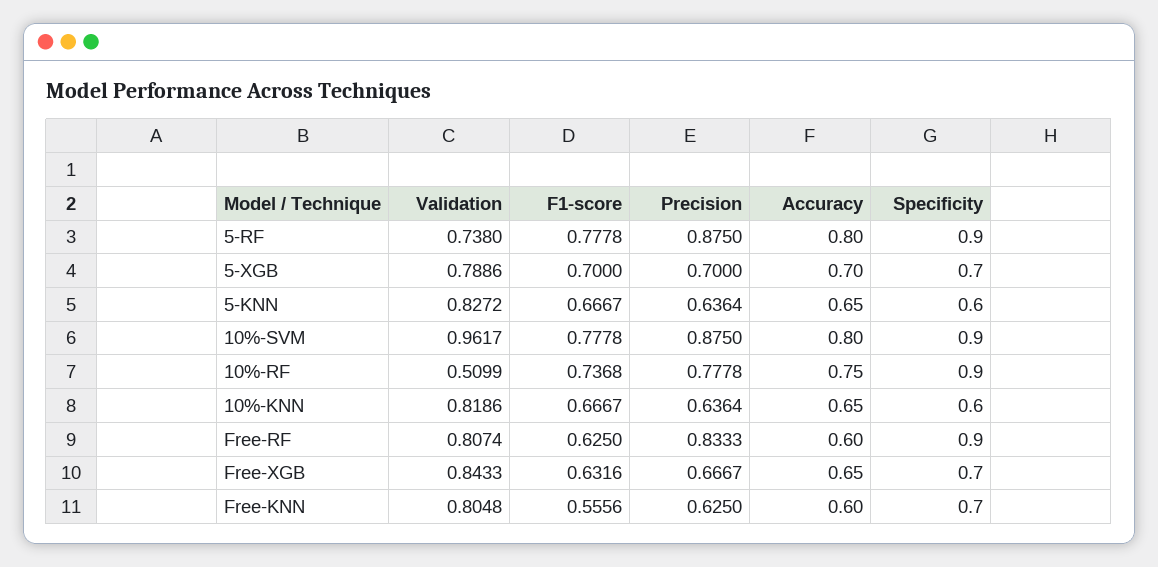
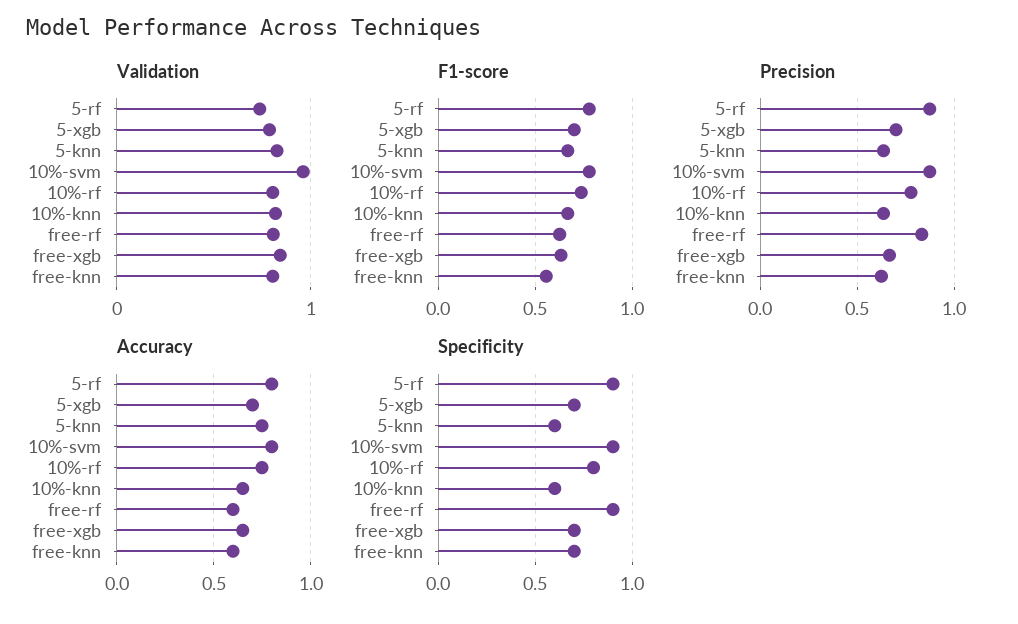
  {
    "Validation": {
      "5-RF": 0.738,
      "5-XGB": 0.7886,
      "5-KNN": 0.8272,
      "10%-SVM": 0.9617,
-     "10%-RF": 0.5099,
+     "10%-RF": 0.8,
      "10%-KNN": 0.8186,
      "Free-RF": 0.8074,
      "Free-XGB": 0.8433,
      "Free-KNN": 0.8048
    },
    "F1-score": {
      "5-RF": 0.7778,
      "5-XGB": 0.7,
      "5-KNN": 0.6667,
      "10%-SVM": 0.7778,
      "10%-RF": 0.7368,
      "10%-KNN": 0.6667,
      "Free-RF": 0.625,
      "Free-XGB": 0.6316,
      "Free-KNN": 0.5556
    },
    "Precision": {
      "5-RF": 0.875,
      "5-XGB": 0.7,
      "5-KNN": 0.6364,
      "10%-SVM": 0.875,
      "10%-RF": 0.7778,
      "10%-KNN": 0.6364,
      "Free-RF": 0.8333,
      "Free-XGB": 0.6667,
      "Free-KNN": 0.625
    },
    "Accuracy": {
      "5-RF": 0.8,
      "5-XGB": 0.7,
-     "5-KNN": 0.65,
+     "5-KNN": 0.75,
      "10%-SVM": 0.8,
      "10%-RF": 0.75,
      "10%-KNN": 0.65,
      "Free-RF": 0.6,
      "Free-XGB": 0.65,
      "Free-KNN": 0.6
    },
    "Specificity": {
      "5-RF": 0.9,
      "5-XGB": 0.7,
      "5-KNN": 0.6,
      "10%-SVM": 0.9,
-     "10%-RF": 0.9,
+     "10%-RF": 0.8,
      "10%-KNN": 0.6,
      "Free-RF": 0.9,
      "Free-XGB": 0.7,
      "Free-KNN": 0.7
    }
  }

